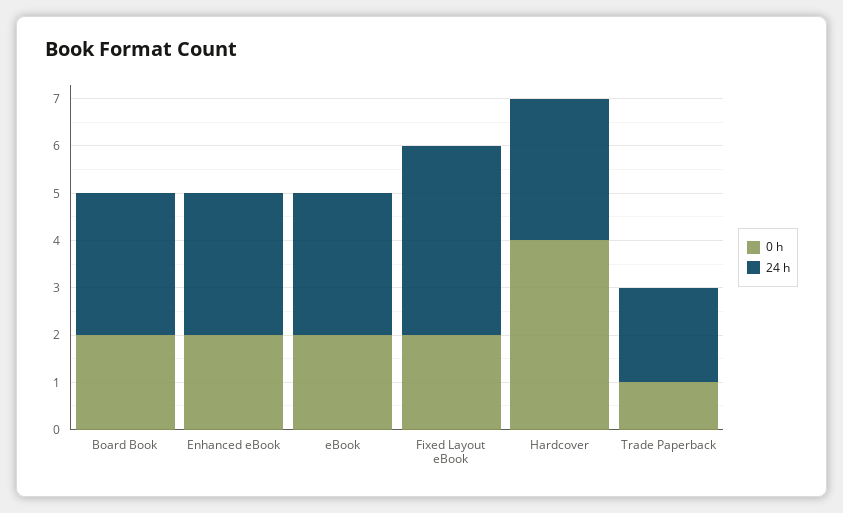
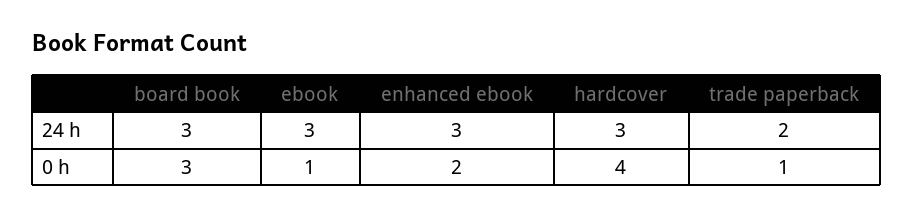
  {
    "0 h": {
-     "Board Book": 2,
+     "Board Book": 3,
      "Enhanced eBook": 2,
-     "eBook": 2,
+     "eBook": 1,
-     "Fixed Layout eBook": 2,
      "Hardcover": 4,
      "Trade Paperback": 1
    },
    "24 h": {
      "Board Book": 3,
      "Enhanced eBook": 3,
      "eBook": 3,
-     "Fixed Layout eBook": 4,
      "Hardcover": 3,
      "Trade Paperback": 2
    }
  }

